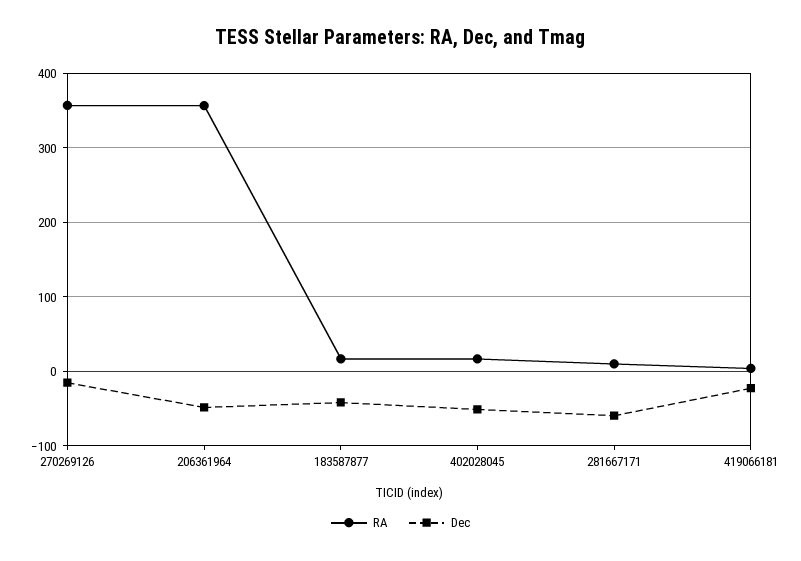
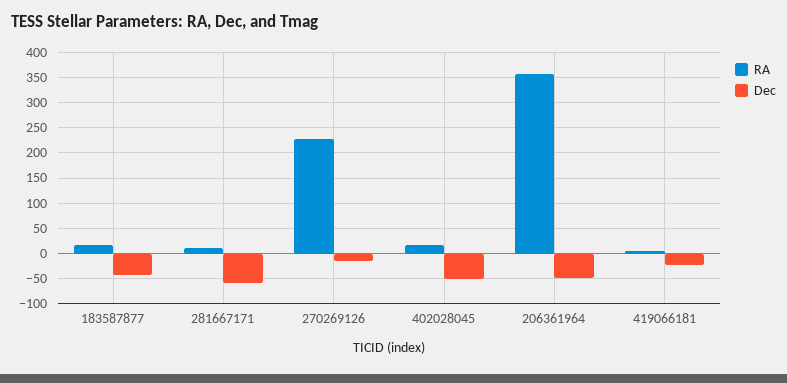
  {
    "RA": {
-     "270269126": 360,
+     "270269126": 225,
      "206361964": 360,
      "183587877": 20,
      "402028045": 20,
      "281667171": 10,
      "419066181": 0
    },
    "Dec": {
      "270269126": -20,
      "206361964": -50,
      "183587877": -40,
      "402028045": -50,
      "281667171": -60,
      "419066181": -20
    }
  }

